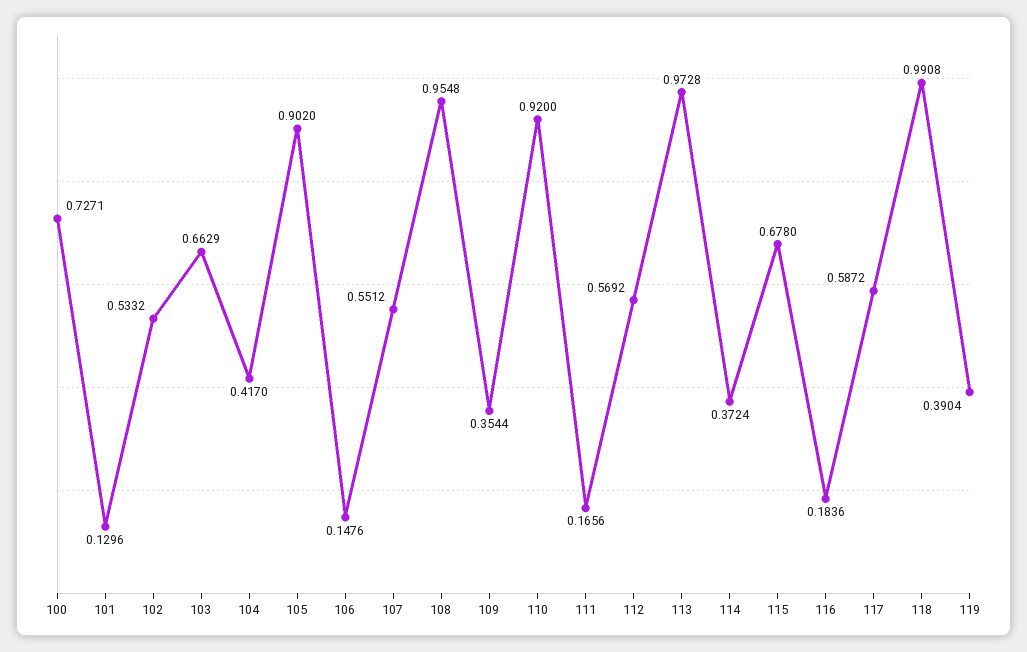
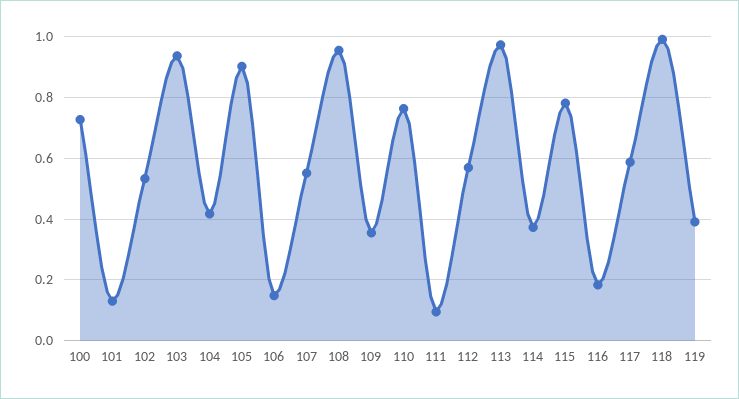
  {
    "100": 0.7271,
    "101": 0.1296,
    "102": 0.5332,
-   "103": 0.6629,
+   "103": 0.94,
    "104": 0.417,
    "105": 0.902,
    "106": 0.1476,
    "107": 0.5512,
    "108": 0.9548,
    "109": 0.3544,
-   "110": 0.92,
+   "110": 0.76,
-   "111": 0.1656,
+   "111": 0.1,
    "112": 0.5692,
    "113": 0.9728,
    "114": 0.3724,
-   "115": 0.678,
+   "115": 0.78,
    "116": 0.1836,
    "117": 0.5872,
    "118": 0.9908,
    "119": 0.3904
  }

